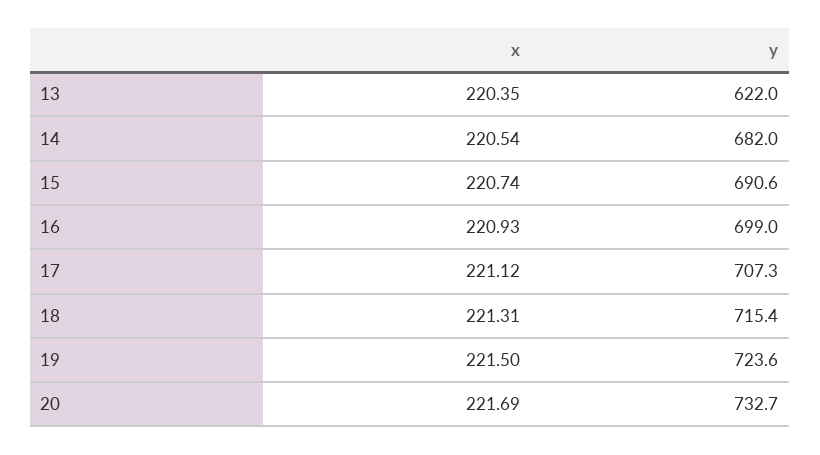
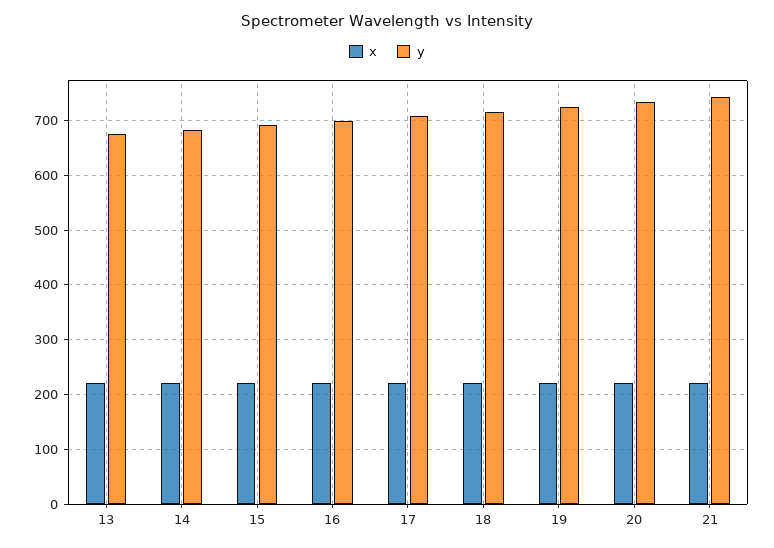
  {
    "x": {
      "13": 220.35,
      "14": 220.54,
      "15": 220.74,
      "16": 220.93,
      "17": 221.12,
      "18": 221.31,
      "19": 221.5,
-     "20": 221.69
+     "20": 221.69,
+     "21": 220
    },
    "y": {
-     "13": 622,
+     "13": 680,
      "14": 682,
      "15": 690.6,
      "16": 699,
      "17": 707.3,
      "18": 715.4,
      "19": 723.6,
-     "20": 732.7
+     "20": 732.7,
+     "21": 740
    }
  }

